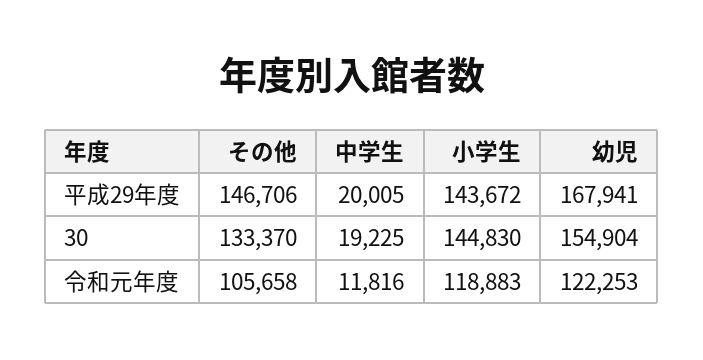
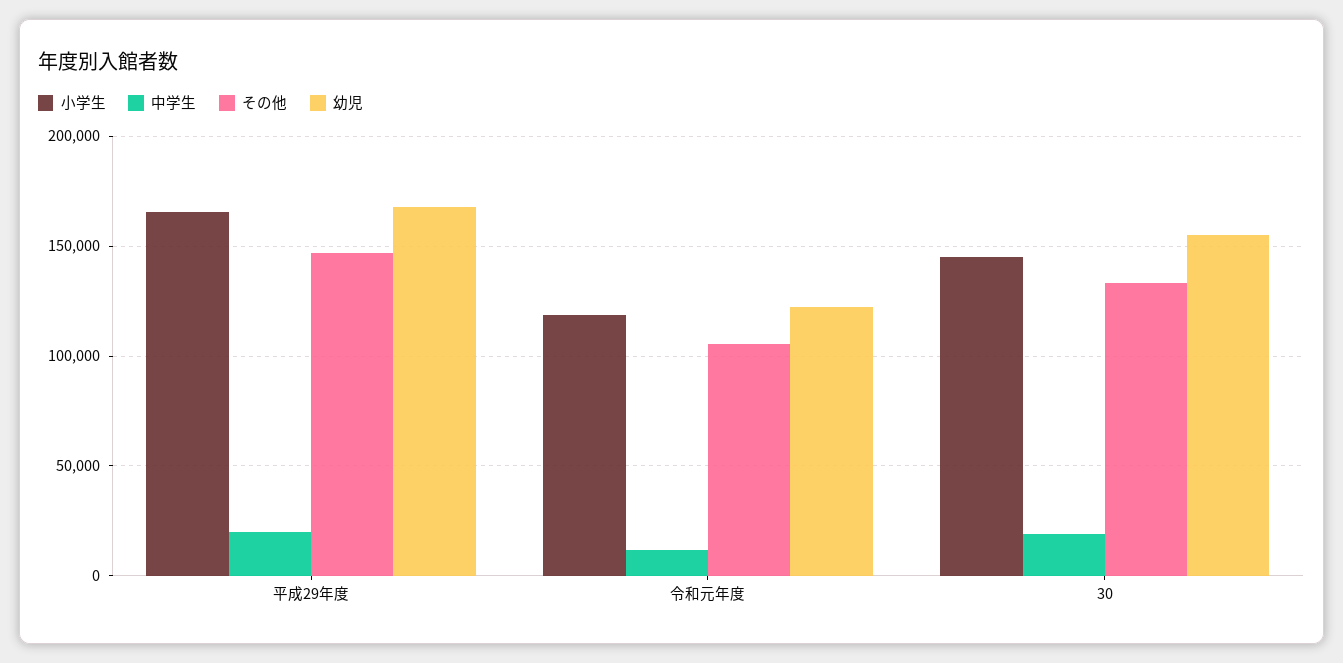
  {
    "その他": {
      "平成29年度": 146706,
      "30": 133370,
      "令和元年度": 105658
    },
    "中学生": {
      "平成29年度": 20005,
      "30": 19225,
      "令和元年度": 11816
    },
    "小学生": {
-     "平成29年度": 143672,
+     "平成29年度": 165000,
      "30": 144830,
      "令和元年度": 118883
    },
    "幼児": {
      "平成29年度": 167941,
      "30": 154904,
      "令和元年度": 122253
    }
  }

